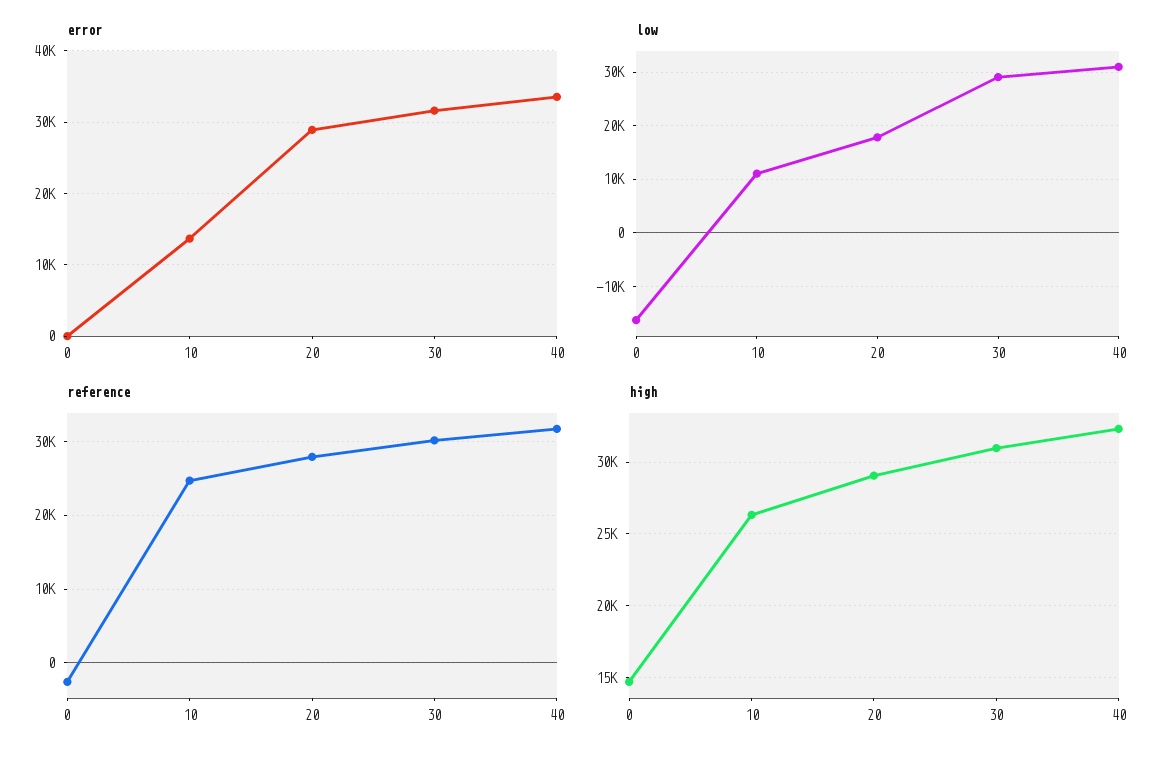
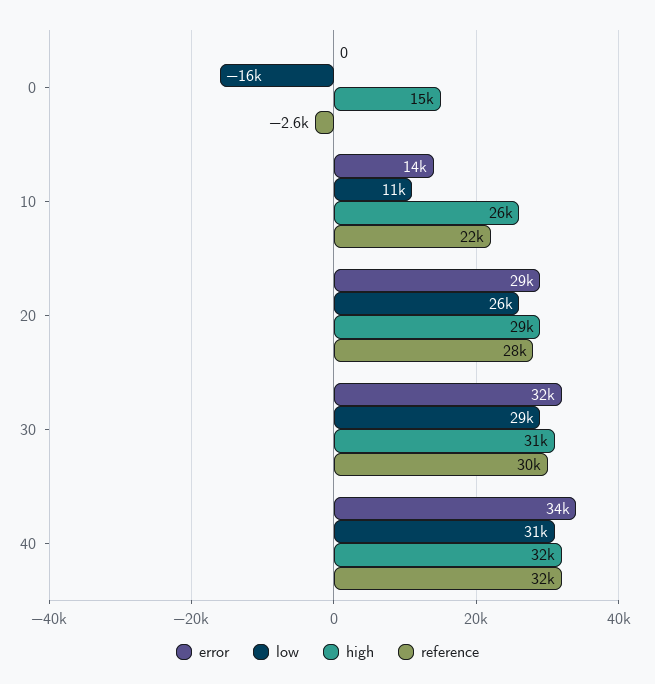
  {
    "error": {
      "0": 0,
      "10": 14000,
      "20": 29000,
      "30": 32000,
      "40": 34000
    },
    "low": {
      "0": -16000,
      "10": 11000,
-     "20": 18000,
+     "20": 26000,
      "30": 29000,
      "40": 31000
    },
    "reference": {
      "0": -2600,
-     "10": 25000,
+     "10": 22000,
      "20": 28000,
      "30": 30000,
      "40": 32000
    },
    "high": {
      "0": 15000,
      "10": 26000,
      "20": 29000,
      "30": 31000,
      "40": 32000
    }
  }

